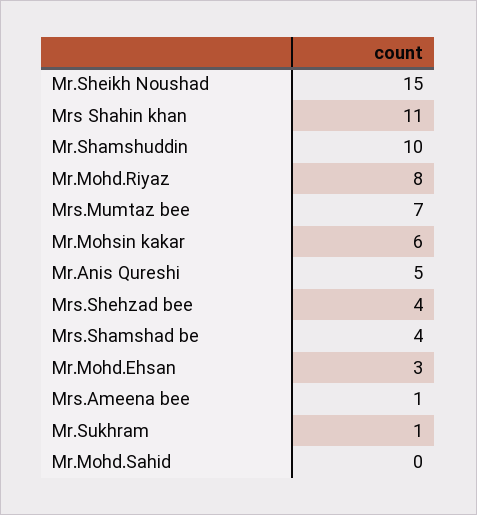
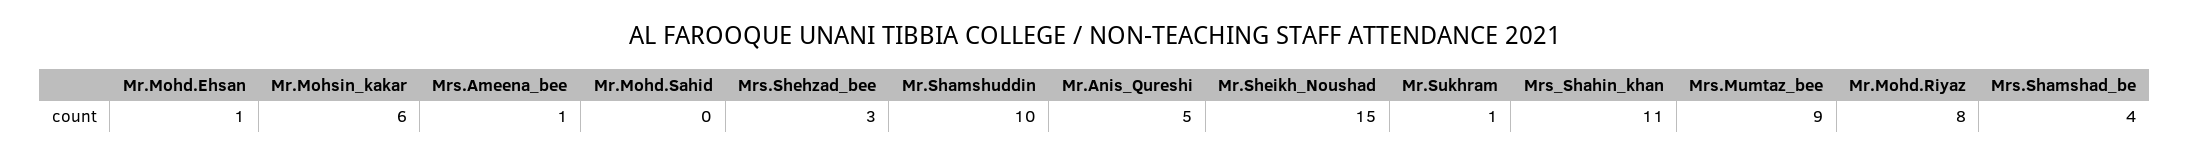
  {
    "Mr.Sheikh Noushad": 15,
    "Mrs Shahin khan": 11,
    "Mr.Shamshuddin": 10,
    "Mr.Mohd.Riyaz": 8,
-   "Mrs.Mumtaz bee": 7,
+   "Mrs.Mumtaz bee": 9,
    "Mr.Mohsin kakar": 6,
    "Mr.Anis Qureshi": 5,
-   "Mrs.Shehzad bee": 4,
+   "Mrs.Shehzad bee": 3,
    "Mrs.Shamshad be": 4,
-   "Mr.Mohd.Ehsan": 3,
+   "Mr.Mohd.Ehsan": 1,
    "Mrs.Ameena bee": 1,
    "Mr.Sukhram": 1,
    "Mr.Mohd.Sahid": 0
  }

